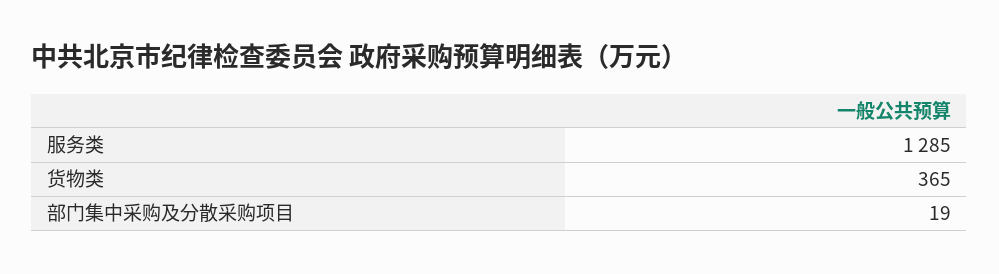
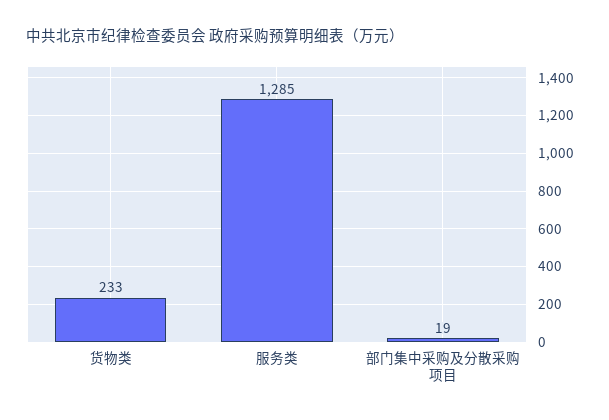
  {
    "服务类": 1285,
-   "货物类": 365,
+   "货物类": 233,
    "部门集中采购及分散采购项目": 19
  }

